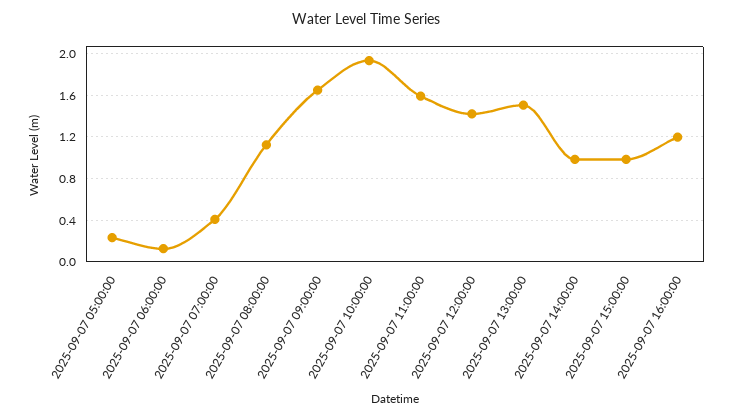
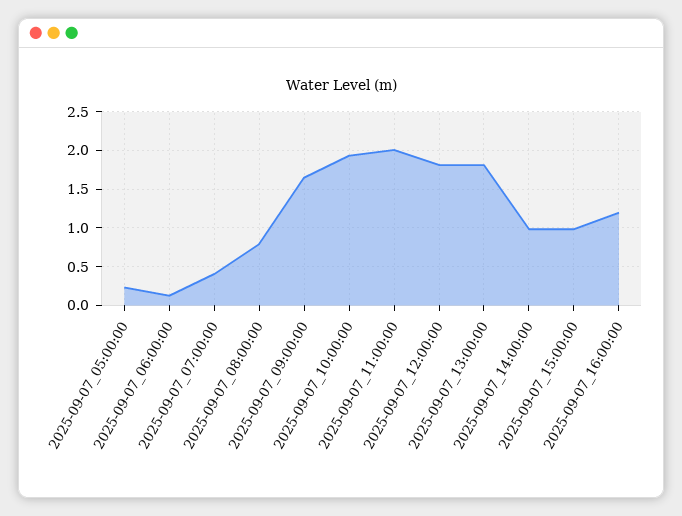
  {
    "2025-09-07 05:00:00": 0.2,
    "2025-09-07 06:00:00": 0.1,
    "2025-09-07 07:00:00": 0.4,
-   "2025-09-07 08:00:00": 1.1,
+   "2025-09-07 08:00:00": 0.8,
    "2025-09-07 09:00:00": 1.7,
    "2025-09-07 10:00:00": 1.9,
-   "2025-09-07 11:00:00": 1.6,
+   "2025-09-07 11:00:00": 2,
-   "2025-09-07 12:00:00": 1.4,
+   "2025-09-07 12:00:00": 1.8,
-   "2025-09-07 13:00:00": 1.5,
+   "2025-09-07 13:00:00": 1.8,
    "2025-09-07 14:00:00": 1,
    "2025-09-07 15:00:00": 1,
    "2025-09-07 16:00:00": 1.2
  }

